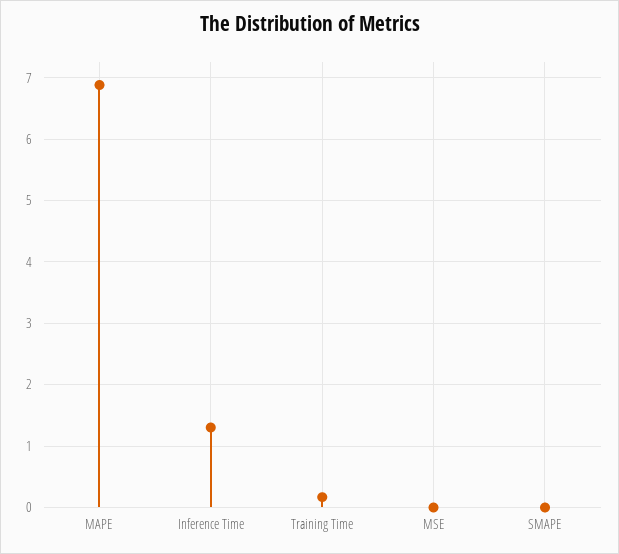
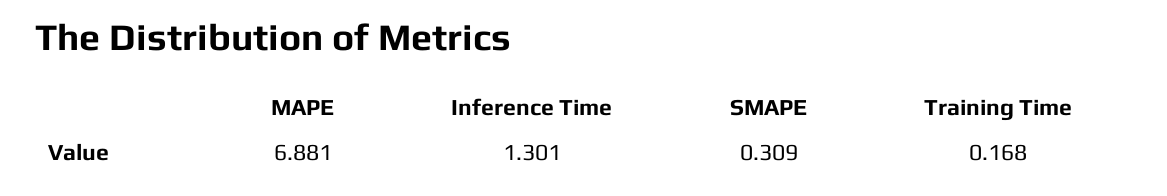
  {
    "MAPE": 6.881,
    "Inference Time": 1.301,
    "Training Time": 0.168,
-   "MSE": 0,
-   "SMAPE": 0
+   "SMAPE": 0.309
  }

